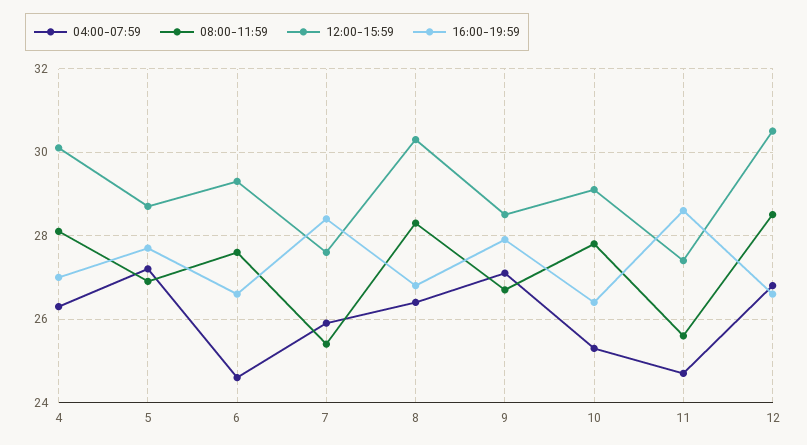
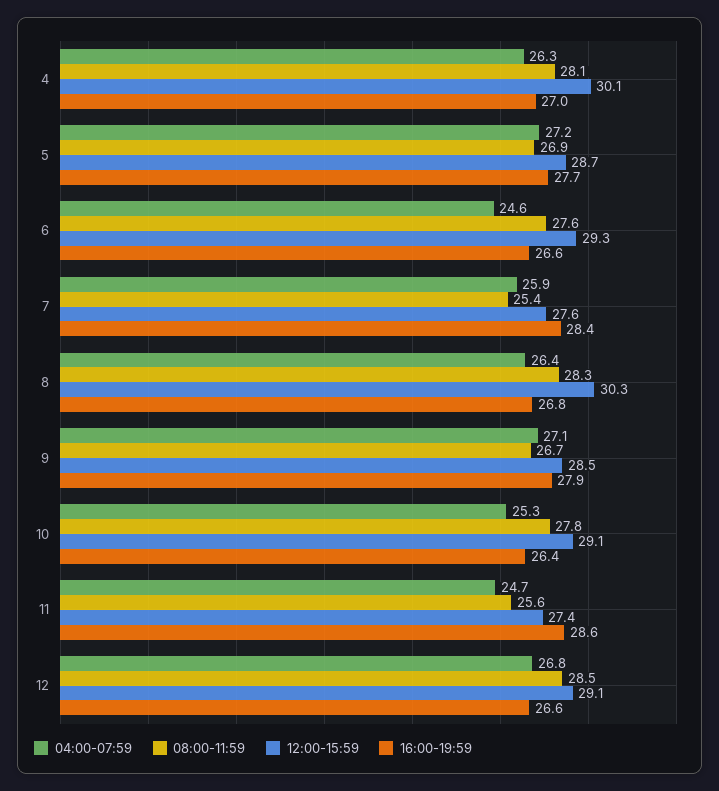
  {
    "04:00-07:59": {
      "4": 26.3,
      "5": 27.2,
      "6": 24.6,
      "7": 25.9,
      "8": 26.4,
      "9": 27.1,
      "10": 25.3,
      "11": 24.7,
      "12": 26.8
    },
    "08:00-11:59": {
      "4": 28.1,
      "5": 26.9,
      "6": 27.6,
      "7": 25.4,
      "8": 28.3,
      "9": 26.7,
      "10": 27.8,
      "11": 25.6,
      "12": 28.5
    },
    "12:00-15:59": {
      "4": 30.1,
      "5": 28.7,
      "6": 29.3,
      "7": 27.6,
      "8": 30.3,
      "9": 28.5,
      "10": 29.1,
      "11": 27.4,
-     "12": 30.5
+     "12": 29.1
    },
    "16:00-19:59": {
      "4": 27,
      "5": 27.7,
      "6": 26.6,
      "7": 28.4,
      "8": 26.8,
      "9": 27.9,
      "10": 26.4,
      "11": 28.6,
      "12": 26.6
    }
  }

